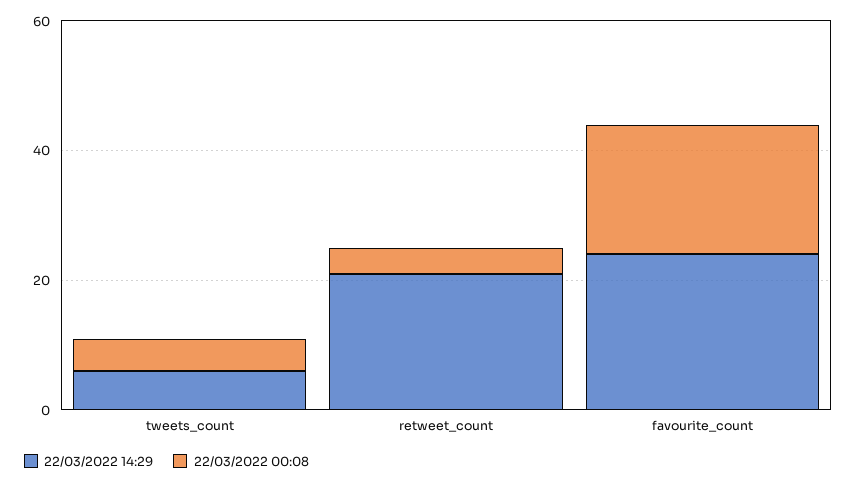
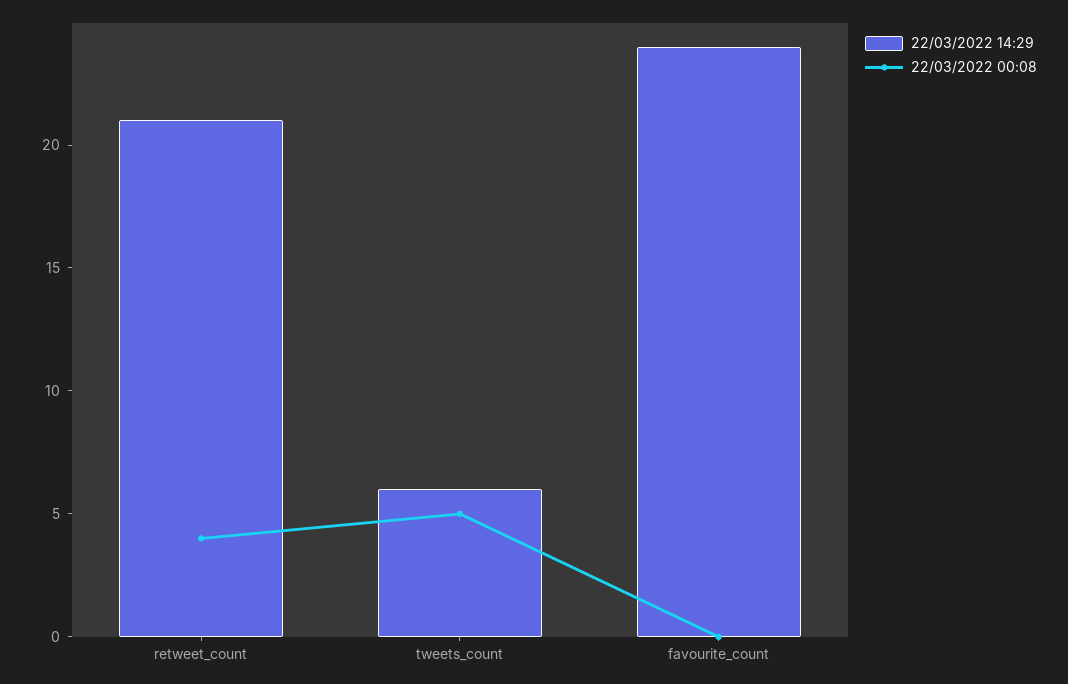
  {
    "22/03/2022 14:29": {
      "tweets_count": 6,
      "retweet_count": 21,
      "favourite_count": 24
    },
    "22/03/2022 00:08": {
      "tweets_count": 5,
      "retweet_count": 4,
-     "favourite_count": 20
+     "favourite_count": 0
    }
  }

